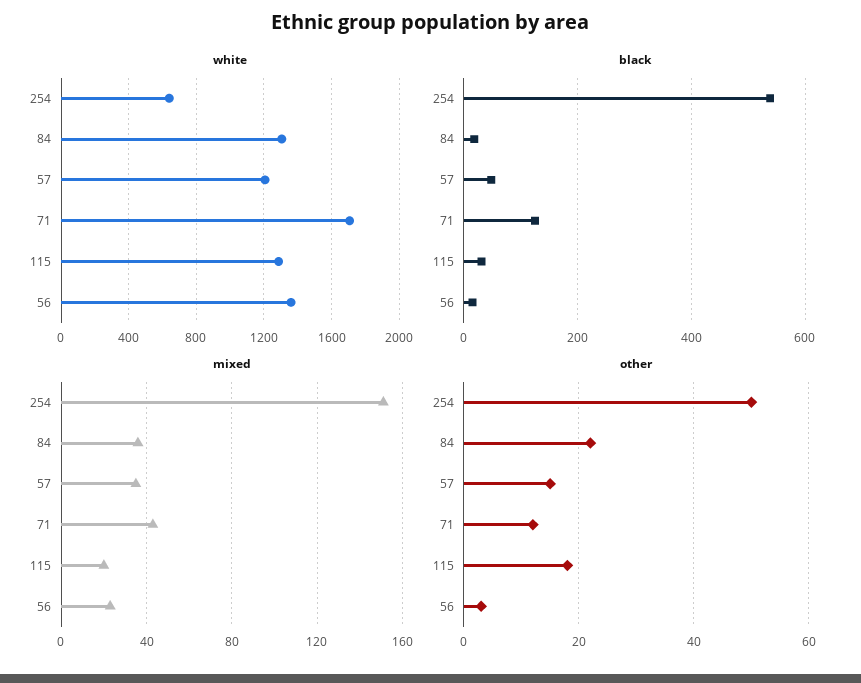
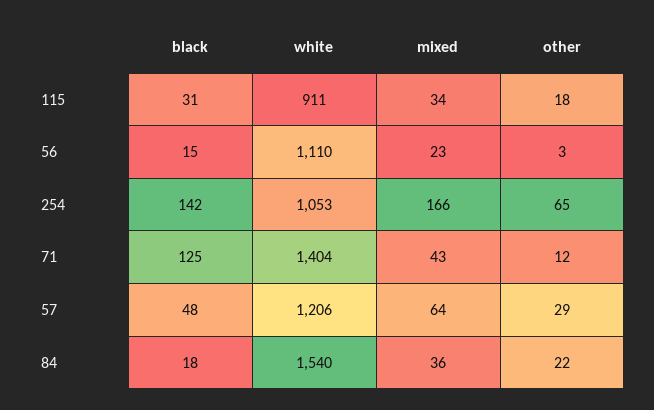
  {
    "white": {
-     "254": 650,
+     "254": 1053,
-     "84": 1300,
+     "84": 1540,
      "57": 1206,
-     "71": 1700,
+     "71": 1404,
-     "115": 1300,
+     "115": 911,
-     "56": 1350
+     "56": 1110
    },
    "black": {
-     "254": 540,
+     "254": 142,
      "84": 18,
      "57": 48,
      "71": 125,
      "115": 31,
      "56": 15
    },
    "mixed": {
-     "254": 150,
+     "254": 166,
      "84": 36,
-     "57": 35,
+     "57": 64,
      "71": 43,
-     "115": 20,
+     "115": 34,
      "56": 23
    },
    "other": {
-     "254": 50,
+     "254": 65,
      "84": 22,
-     "57": 15,
+     "57": 29,
      "71": 12,
      "115": 18,
      "56": 3
    }
  }

